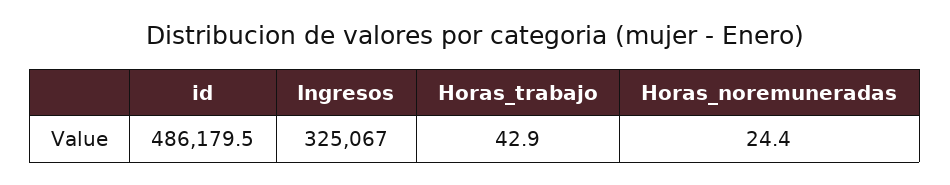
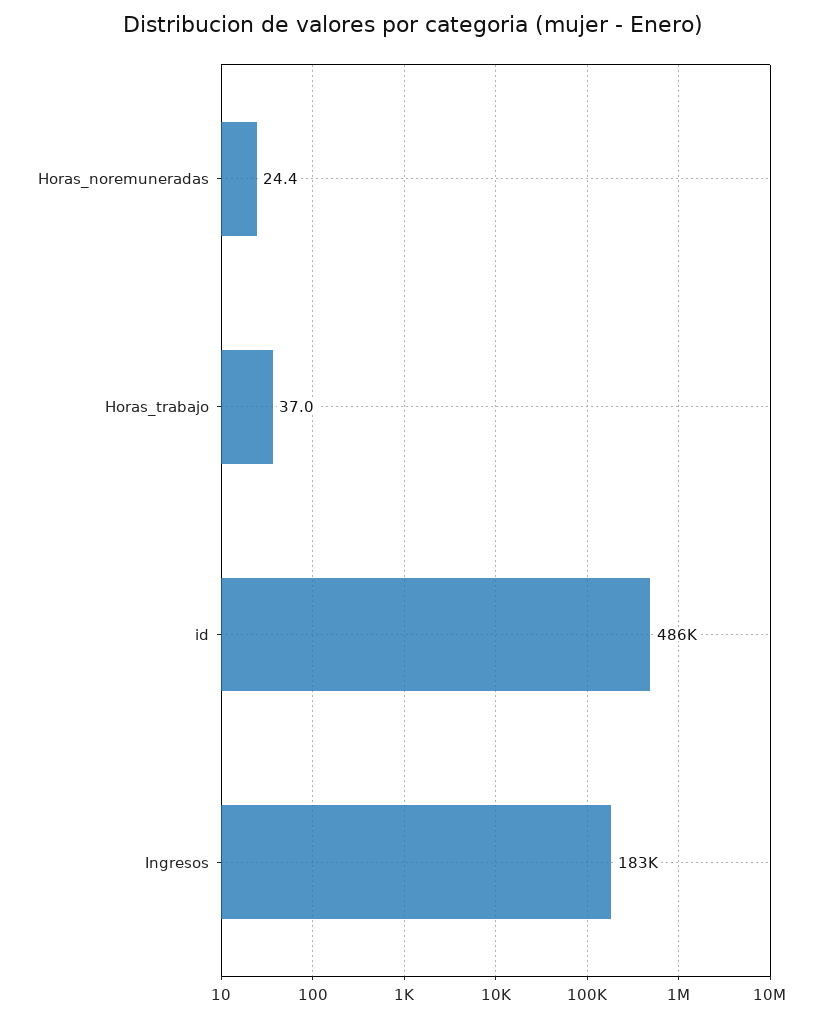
  {
    "id": 486179.5,
-   "Ingresos": 325067,
+   "Ingresos": 183000,
-   "Horas_trabajo": 42.9,
+   "Horas_trabajo": 37,
    "Horas_noremuneradas": 24.4
  }

